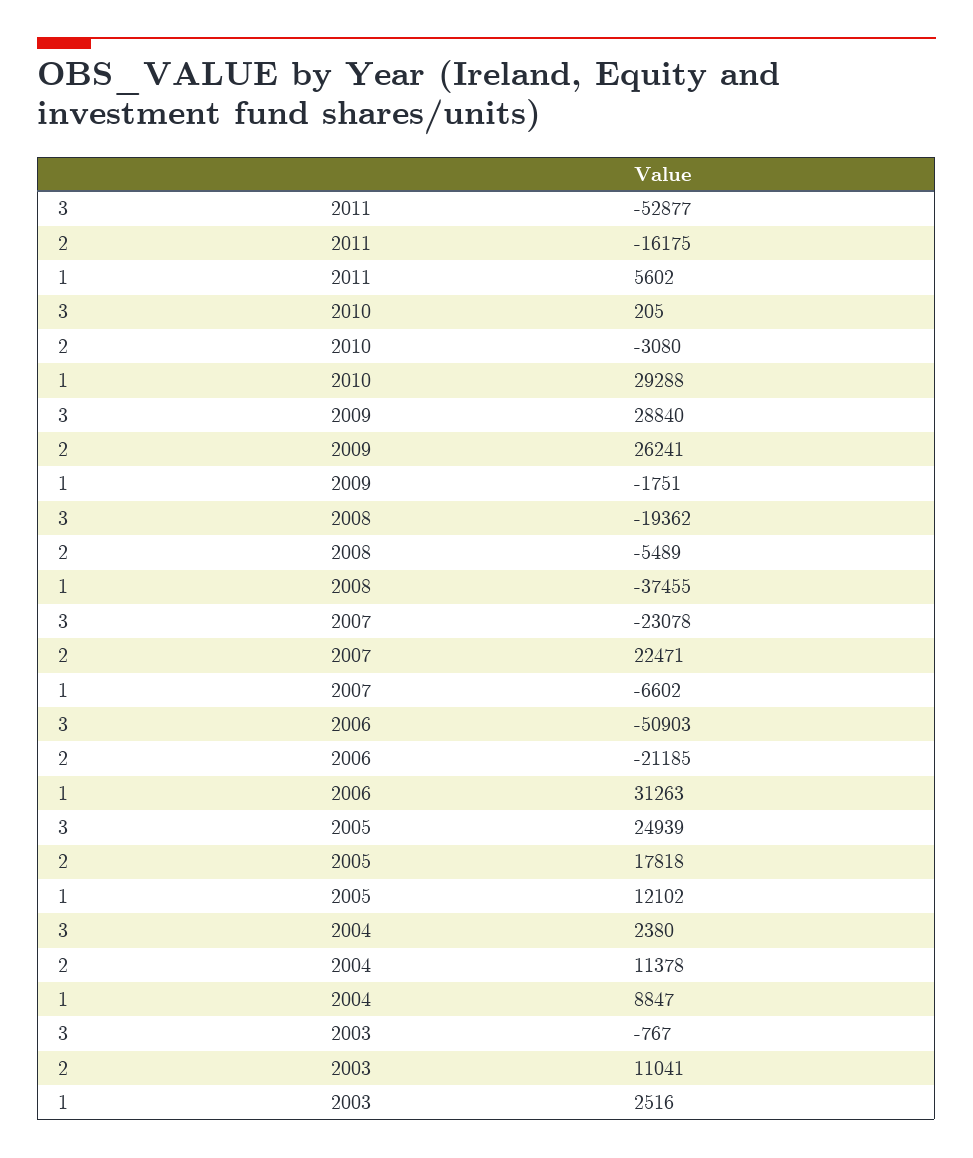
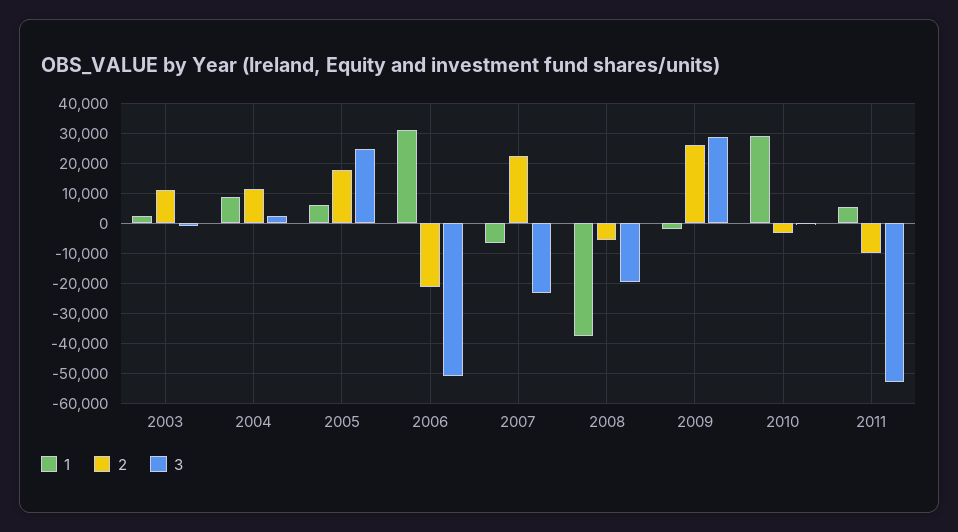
  {
    "3": {
      "2011": -52877,
      "2010": 205,
      "2009": 28840,
      "2008": -19362,
      "2007": -23078,
      "2006": -50903,
      "2005": 24939,
      "2004": 2380,
      "2003": -767
    },
    "2": {
-     "2011": -16175,
+     "2011": -10000,
      "2010": -3080,
      "2009": 26241,
      "2008": -5489,
      "2007": 22471,
      "2006": -21185,
      "2005": 17818,
      "2004": 11378,
      "2003": 11041
    },
    "1": {
      "2011": 5602,
      "2010": 29288,
      "2009": -1751,
      "2008": -37455,
      "2007": -6602,
      "2006": 31263,
-     "2005": 12102,
+     "2005": 6000,
      "2004": 8847,
      "2003": 2516
    }
  }

